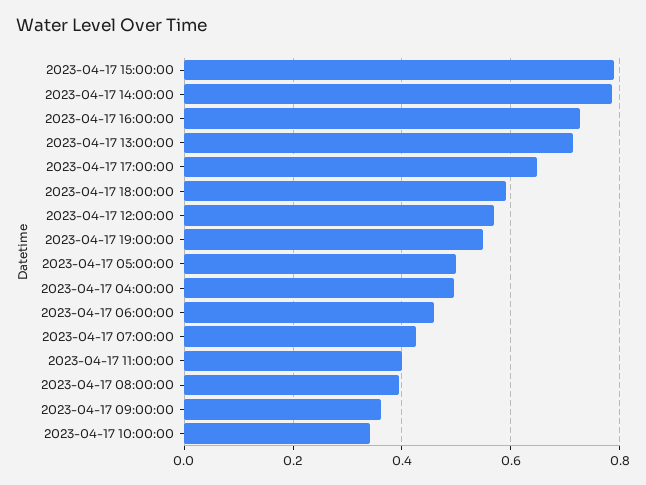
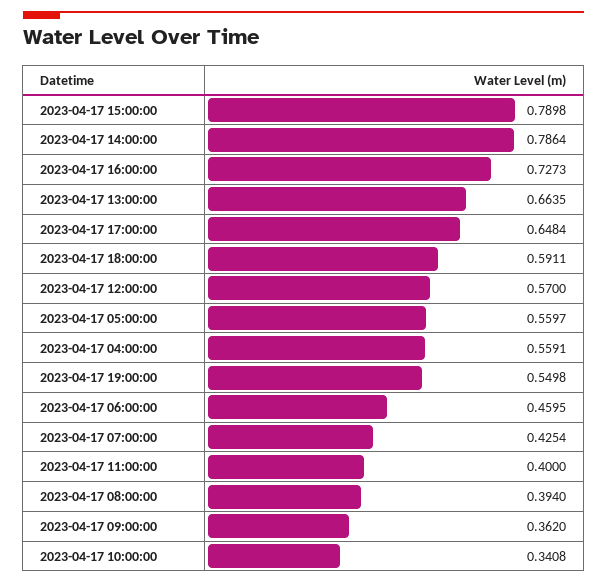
  {
    "2023-04-17 15:00:00": 0.7898,
    "2023-04-17 14:00:00": 0.7864,
    "2023-04-17 16:00:00": 0.7273,
-   "2023-04-17 13:00:00": 0.72,
+   "2023-04-17 13:00:00": 0.6635,
    "2023-04-17 17:00:00": 0.6484,
    "2023-04-17 18:00:00": 0.5911,
    "2023-04-17 12:00:00": 0.57,
    "2023-04-17 19:00:00": 0.5498,
-   "2023-04-17 05:00:00": 0.5,
+   "2023-04-17 05:00:00": 0.5597,
-   "2023-04-17 04:00:00": 0.5,
+   "2023-04-17 04:00:00": 0.5591,
    "2023-04-17 06:00:00": 0.4595,
    "2023-04-17 07:00:00": 0.4254,
    "2023-04-17 11:00:00": 0.4,
    "2023-04-17 08:00:00": 0.394,
    "2023-04-17 09:00:00": 0.362,
    "2023-04-17 10:00:00": 0.3408
  }

